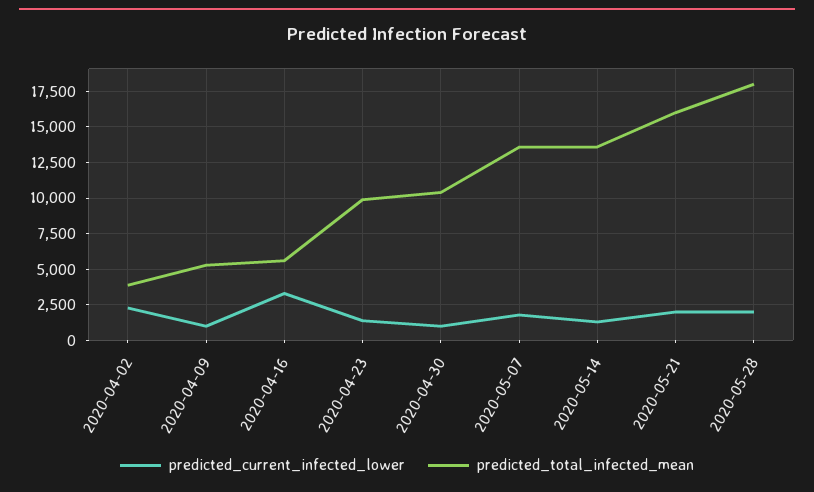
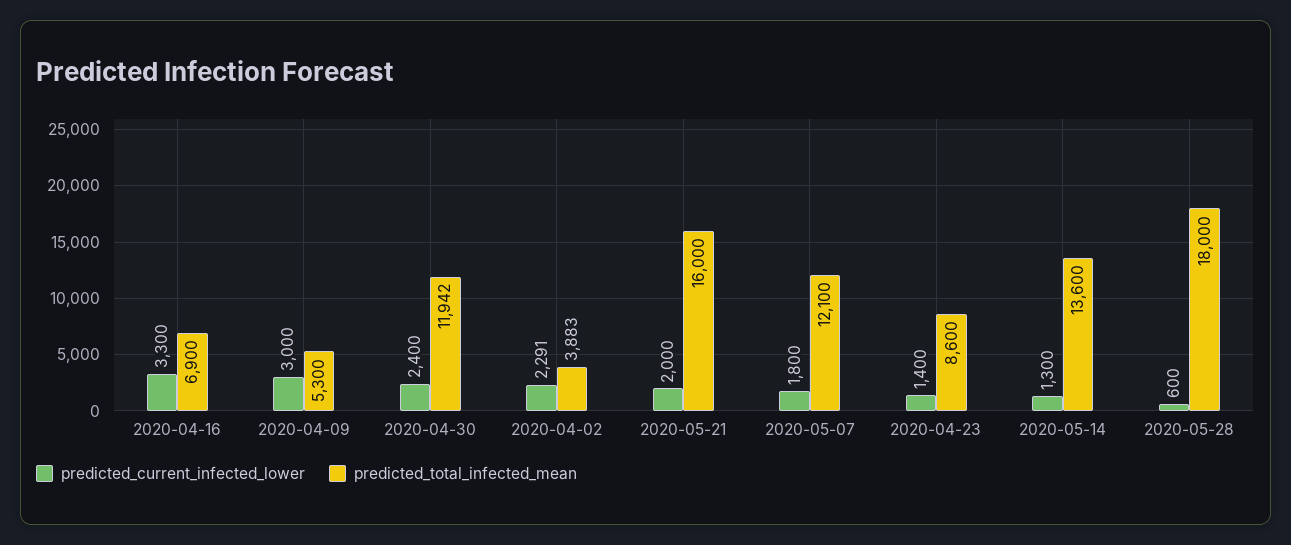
  {
    "predicted_current_infected_lower": {
      "2020-04-02": 2291,
-     "2020-04-09": 1000,
+     "2020-04-09": 3000,
      "2020-04-16": 3300,
      "2020-04-23": 1400,
-     "2020-04-30": 1000,
+     "2020-04-30": 2400,
      "2020-05-07": 1800,
      "2020-05-14": 1300,
      "2020-05-21": 2000,
-     "2020-05-28": 2000
+     "2020-05-28": 600
    },
    "predicted_total_infected_mean": {
      "2020-04-02": 3883,
      "2020-04-09": 5300,
-     "2020-04-16": 5500,
+     "2020-04-16": 6900,
-     "2020-04-23": 10000,
+     "2020-04-23": 8600,
-     "2020-04-30": 10500,
+     "2020-04-30": 11942,
-     "2020-05-07": 13500,
+     "2020-05-07": 12100,
      "2020-05-14": 13600,
      "2020-05-21": 16000,
      "2020-05-28": 18000
    }
  }

